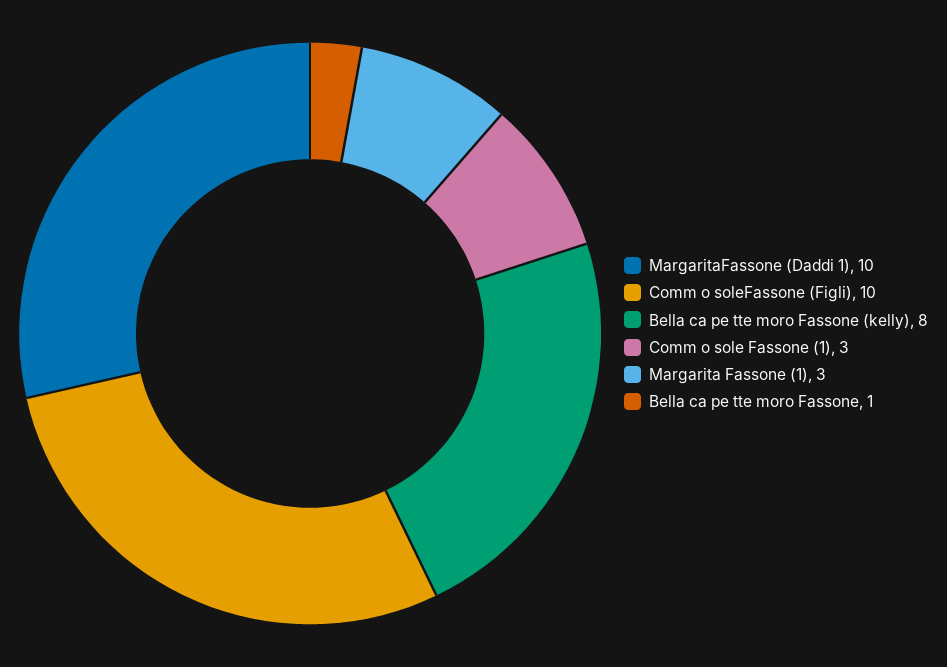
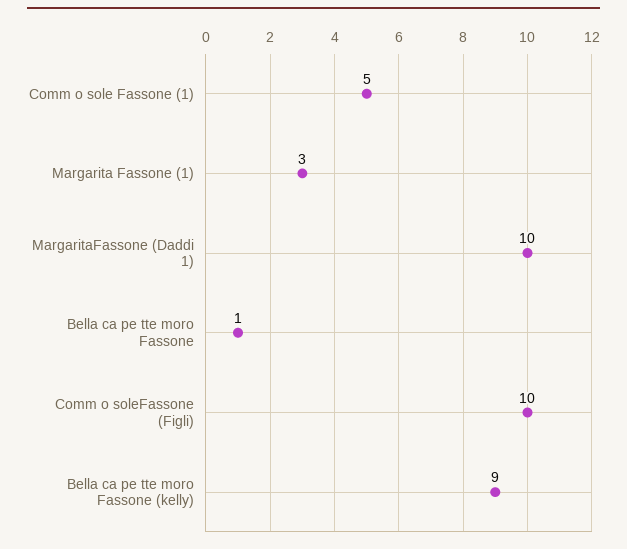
  {
    "MargaritaFassone (Daddi 1)": 10,
    "Comm o soleFassone (Figli)": 10,
-   "Bella ca pe tte moro Fassone (kelly)": 8,
+   "Bella ca pe tte moro Fassone (kelly)": 9,
-   "Comm o sole Fassone (1)": 3,
+   "Comm o sole Fassone (1)": 5,
    "Margarita Fassone (1)": 3,
    "Bella ca pe tte moro Fassone": 1
  }

